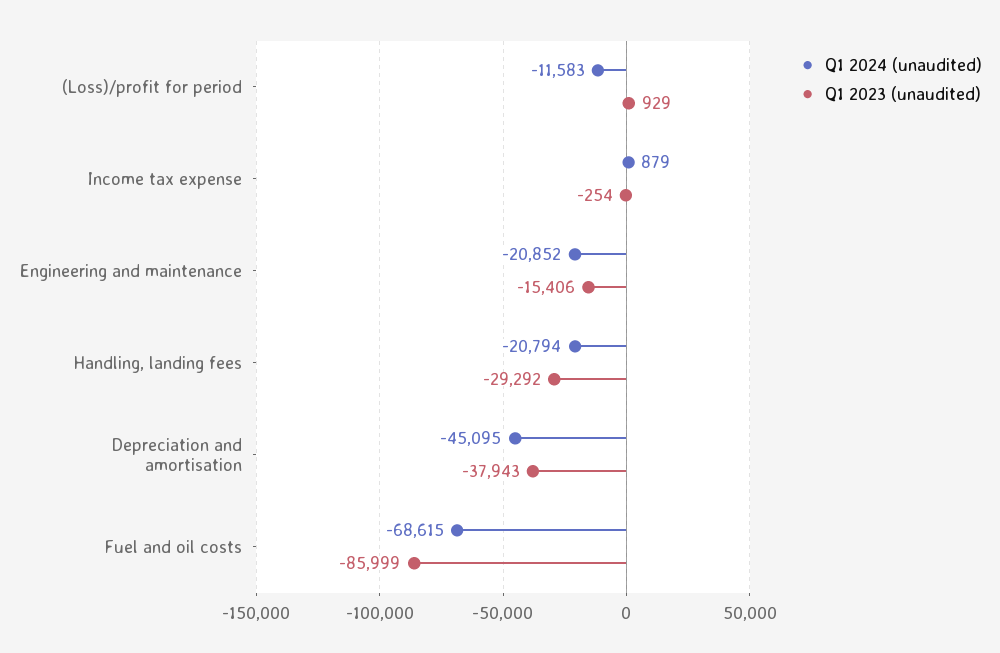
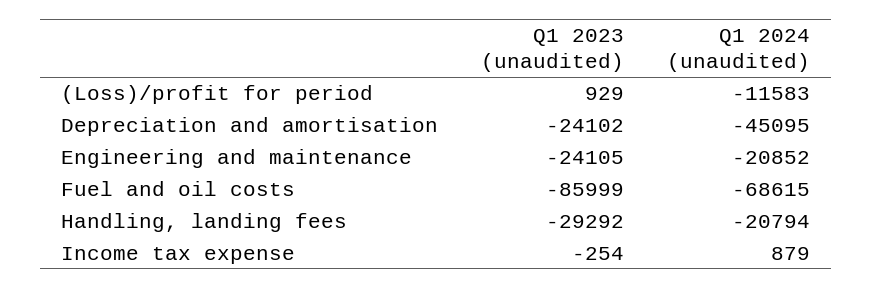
  {
    "Q1 2024 (unaudited)": {
      "(Loss)/profit for period": -11583,
      "Income tax expense": 879,
      "Engineering and maintenance": -20852,
      "Handling, landing fees": -20794,
      "Depreciation and amortisation": -45095,
      "Fuel and oil costs": -68615
    },
    "Q1 2023 (unaudited)": {
      "(Loss)/profit for period": 929,
      "Income tax expense": -254,
-     "Engineering and maintenance": -15406,
+     "Engineering and maintenance": -24105,
      "Handling, landing fees": -29292,
-     "Depreciation and amortisation": -37943,
+     "Depreciation and amortisation": -24102,
      "Fuel and oil costs": -85999
    }
  }

